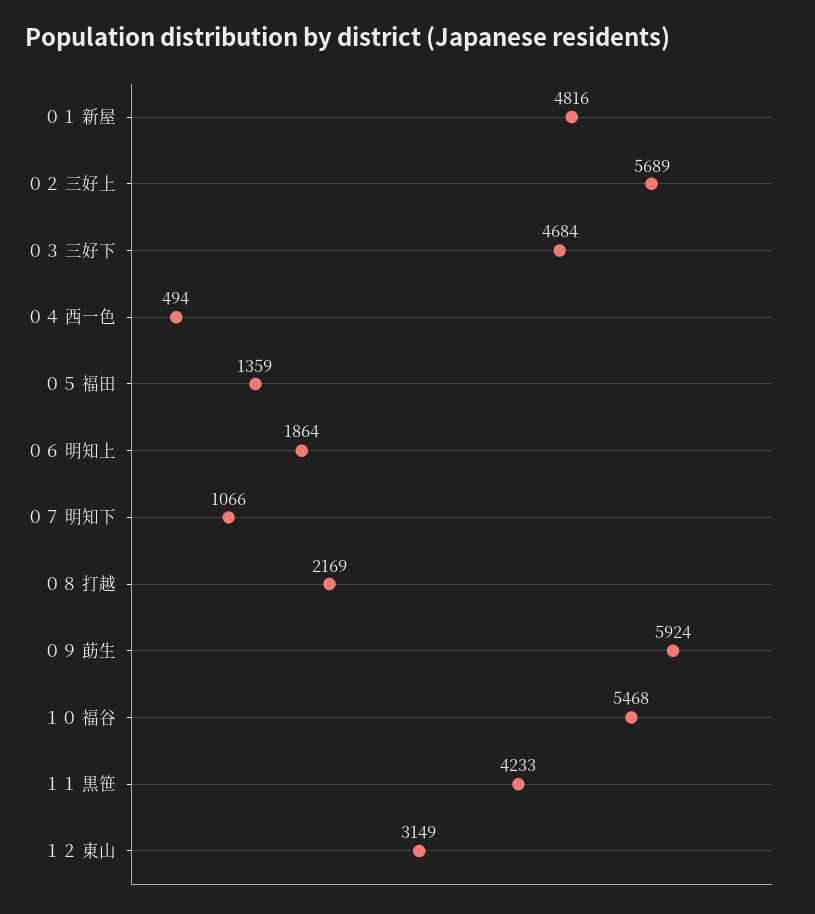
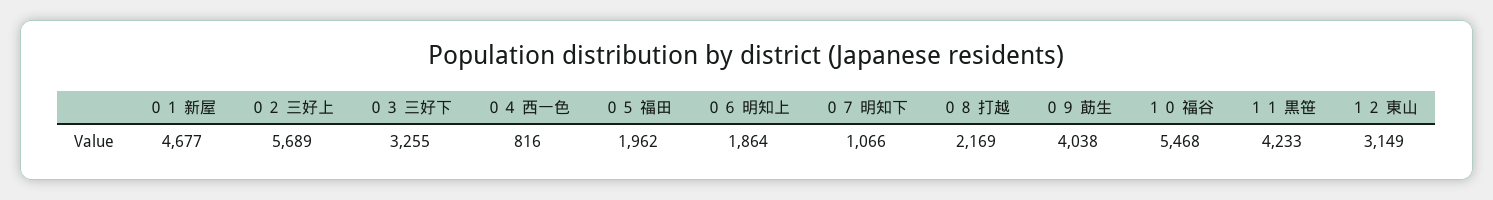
  {
-   "０１ 新屋": 4816,
+   "０１ 新屋": 4677,
    "０２ 三好上": 5689,
-   "０３ 三好下": 4684,
+   "０３ 三好下": 3255,
-   "０４ 西一色": 494,
+   "０４ 西一色": 816,
-   "０５ 福田": 1359,
+   "０５ 福田": 1962,
    "０６ 明知上": 1864,
    "０７ 明知下": 1066,
    "０８ 打越": 2169,
-   "０９ 莇生": 5924,
+   "０９ 莇生": 4038,
    "１０ 福谷": 5468,
    "１１ 黒笹": 4233,
    "１２ 東山": 3149
  }

